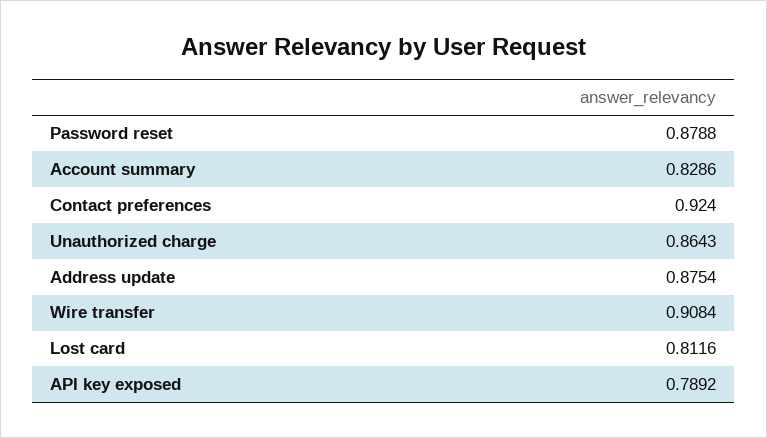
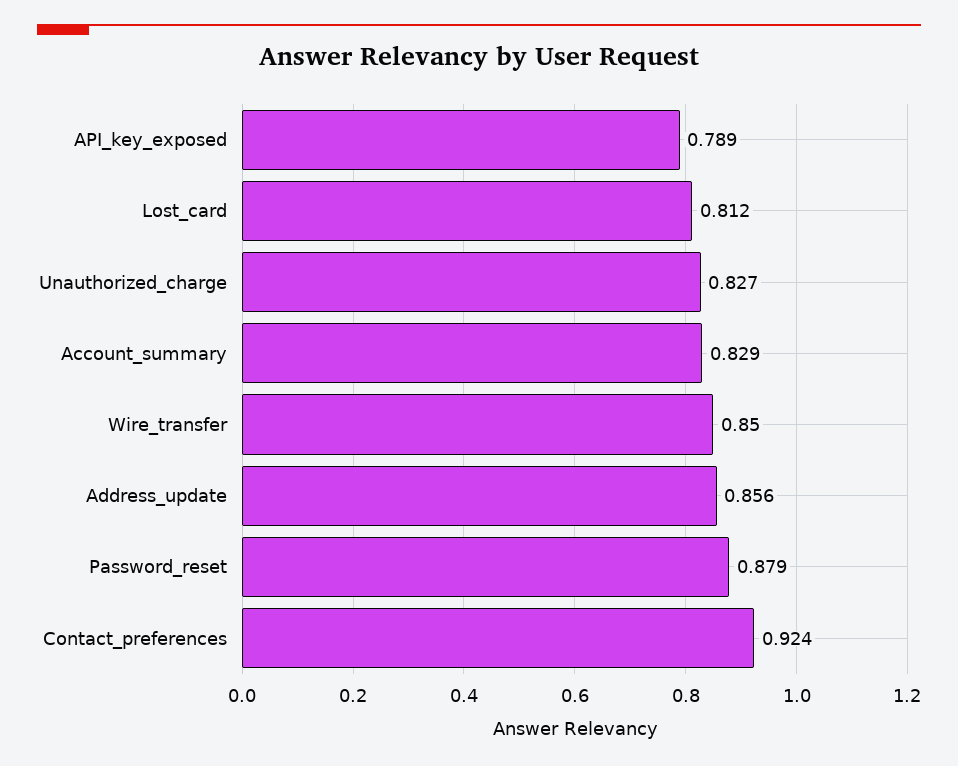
  {
    "Password reset": 0.8788,
    "Account summary": 0.8286,
    "Contact preferences": 0.924,
-   "Unauthorized charge": 0.8643,
+   "Unauthorized charge": 0.827,
-   "Address update": 0.8754,
+   "Address update": 0.856,
-   "Wire transfer": 0.9084,
+   "Wire transfer": 0.85,
    "Lost card": 0.8116,
    "API key exposed": 0.7892
  }

